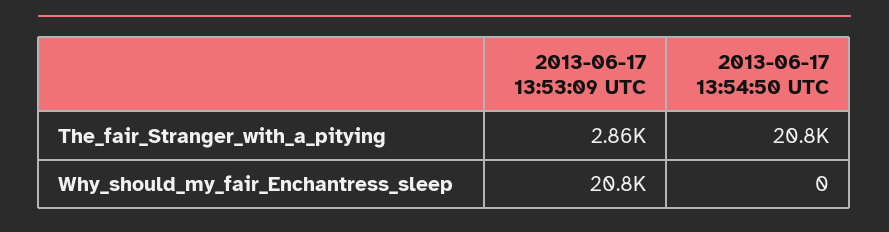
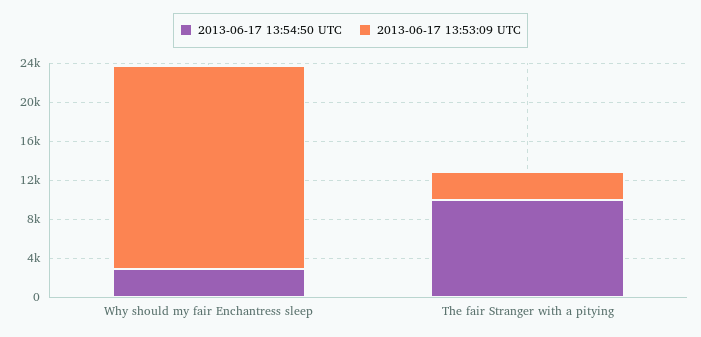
  {
    "2013-06-17 13:53:09 UTC": {
      "The_fair_Stranger_with_a_pitying": 2860,
      "Why_should_my_fair_Enchantress_sleep": 20800
    },
    "2013-06-17 13:54:50 UTC": {
-     "The_fair_Stranger_with_a_pitying": 20800,
+     "The_fair_Stranger_with_a_pitying": 10000,
-     "Why_should_my_fair_Enchantress_sleep": 0
+     "Why_should_my_fair_Enchantress_sleep": 3000
    }
  }

